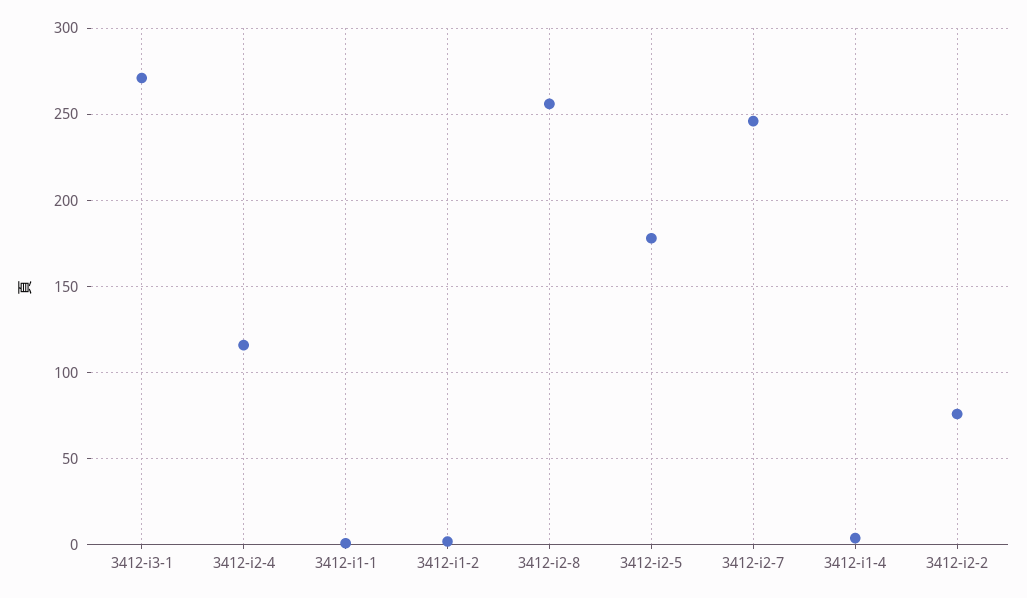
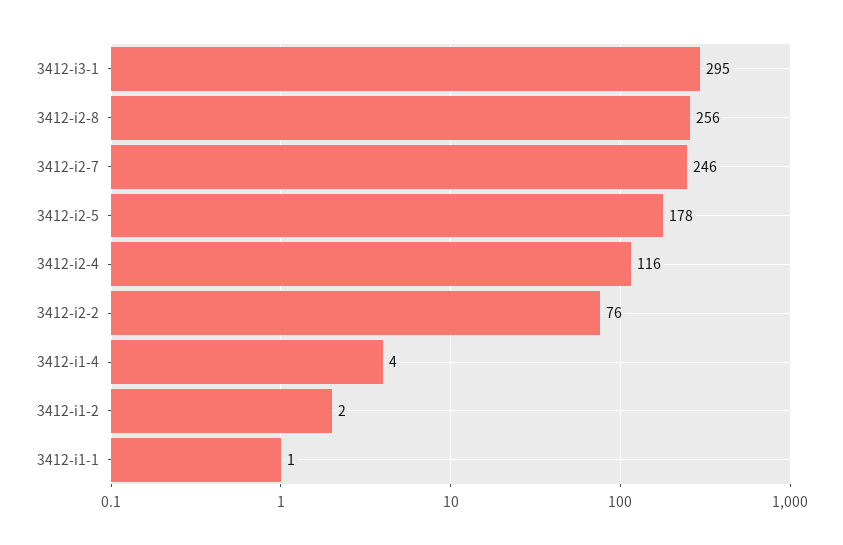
  {
-   "3412-i3-1": 270,
+   "3412-i3-1": 295,
    "3412-i2-4": 116,
    "3412-i1-1": 1,
    "3412-i1-2": 2,
    "3412-i2-8": 256,
    "3412-i2-5": 178,
    "3412-i2-7": 246,
    "3412-i1-4": 4,
    "3412-i2-2": 76
  }

